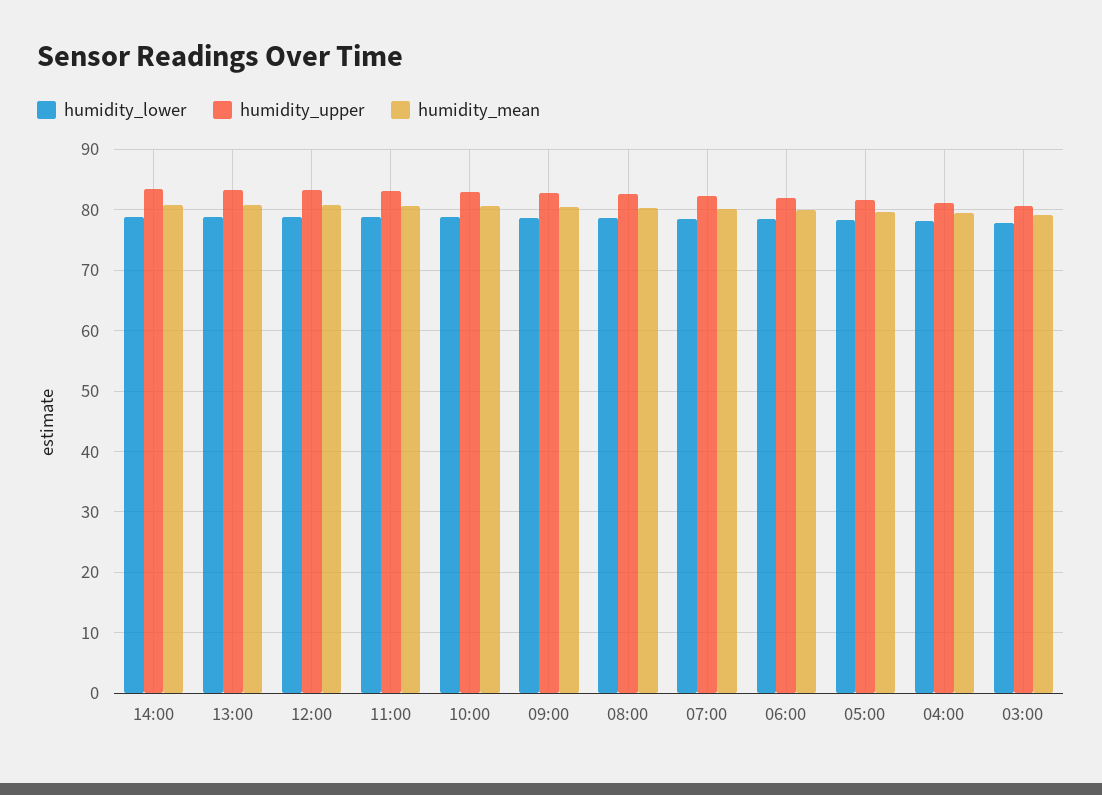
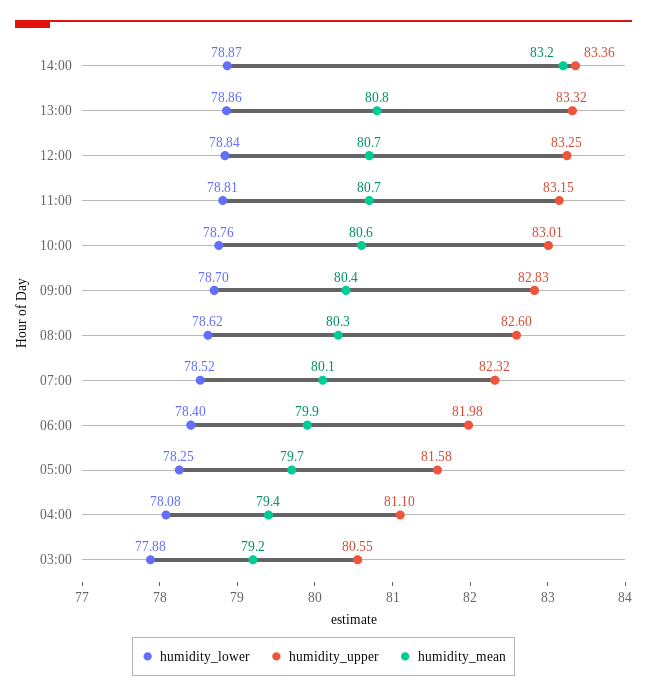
  {
    "humidity_lower": {
      "14:00": 78.87,
      "13:00": 78.86,
      "12:00": 78.84,
      "11:00": 78.81,
      "10:00": 78.76,
      "09:00": 78.7,
      "08:00": 78.62,
      "07:00": 78.52,
      "06:00": 78.4,
      "05:00": 78.25,
      "04:00": 78.08,
      "03:00": 77.88
    },
    "humidity_upper": {
      "14:00": 83.36,
      "13:00": 83.32,
      "12:00": 83.25,
      "11:00": 83.15,
      "10:00": 83.01,
      "09:00": 82.83,
      "08:00": 82.6,
      "07:00": 82.32,
      "06:00": 81.98,
      "05:00": 81.58,
      "04:00": 81.1,
      "03:00": 80.55
    },
    "humidity_mean": {
-     "14:00": 81,
+     "14:00": 83.2,
      "13:00": 80.8,
      "12:00": 80.7,
      "11:00": 80.7,
      "10:00": 80.6,
      "09:00": 80.4,
      "08:00": 80.3,
      "07:00": 80.1,
      "06:00": 79.9,
      "05:00": 79.7,
      "04:00": 79.4,
      "03:00": 79.2
    }
  }

